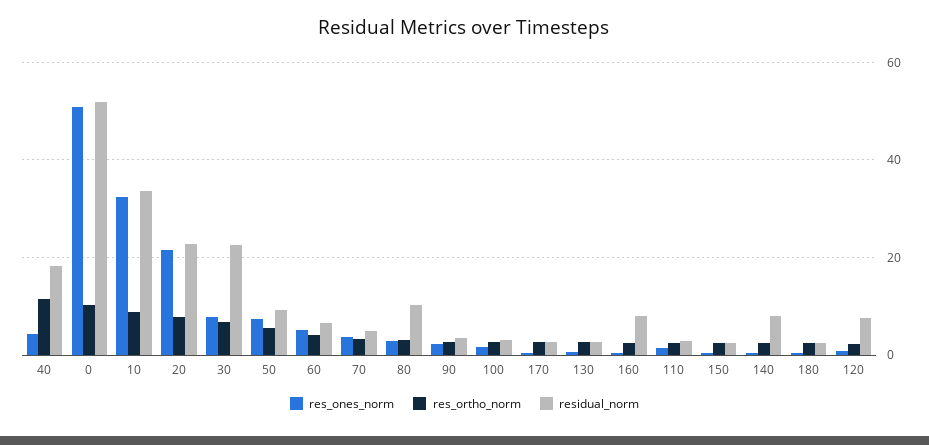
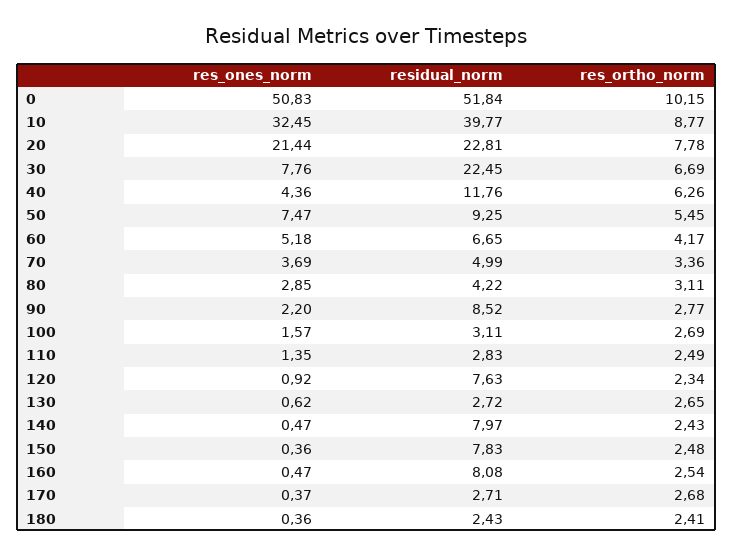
  {
    "res_ones_norm": {
      "40": 4.36,
      "0": 50.83,
      "10": 32.45,
      "20": 21.44,
      "30": 7.76,
      "50": 7.47,
      "60": 5.18,
      "70": 3.69,
      "80": 2.85,
      "90": 2.2,
      "100": 1.57,
      "170": 0.37,
      "130": 0.62,
      "160": 0.47,
      "110": 1.35,
      "150": 0.36,
      "140": 0.47,
      "180": 0.36,
      "120": 0.92
    },
    "res_ortho_norm": {
-     "40": 12,
+     "40": 6.26,
      "0": 10.15,
      "10": 8.77,
      "20": 7.78,
      "30": 6.69,
      "50": 5.45,
      "60": 4.17,
      "70": 3.36,
      "80": 3.11,
      "90": 2.77,
      "100": 2.69,
      "170": 2.68,
      "130": 2.65,
      "160": 2.54,
      "110": 2.49,
      "150": 2.48,
      "140": 2.43,
      "180": 2.41,
      "120": 2.34
    },
    "residual_norm": {
-     "40": 18,
+     "40": 11.76,
      "0": 51.84,
-     "10": 34,
+     "10": 39.77,
      "20": 22.81,
      "30": 22.45,
      "50": 9.25,
      "60": 6.65,
      "70": 4.99,
-     "80": 10,
+     "80": 4.22,
-     "90": 4,
+     "90": 8.52,
      "100": 3.11,
      "170": 2.71,
      "130": 2.72,
      "160": 8.08,
      "110": 2.83,
-     "150": 2,
+     "150": 7.83,
      "140": 7.97,
      "180": 2.43,
      "120": 7.63
    }
  }

